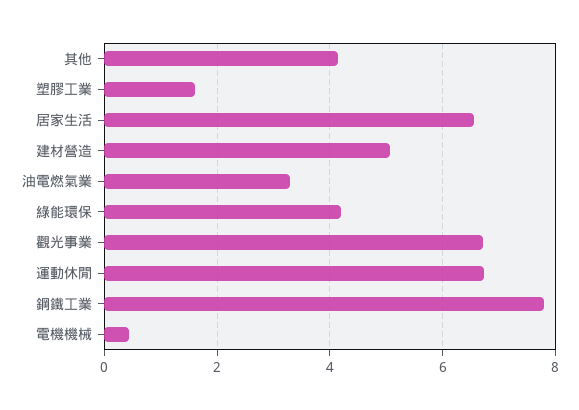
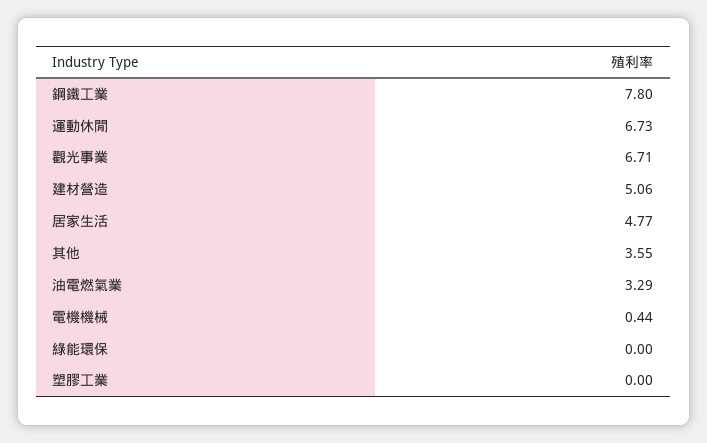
  {
-   "其他": 4.2,
+   "其他": 3.55,
-   "塑膠工業": 1.6,
+   "塑膠工業": 0,
-   "居家生活": 6.6,
+   "居家生活": 4.77,
    "建材營造": 5.06,
    "油電燃氣業": 3.29,
-   "綠能環保": 4.2,
+   "綠能環保": 0,
    "觀光事業": 6.71,
    "運動休閒": 6.73,
    "鋼鐵工業": 7.8,
    "電機機械": 0.44
  }

